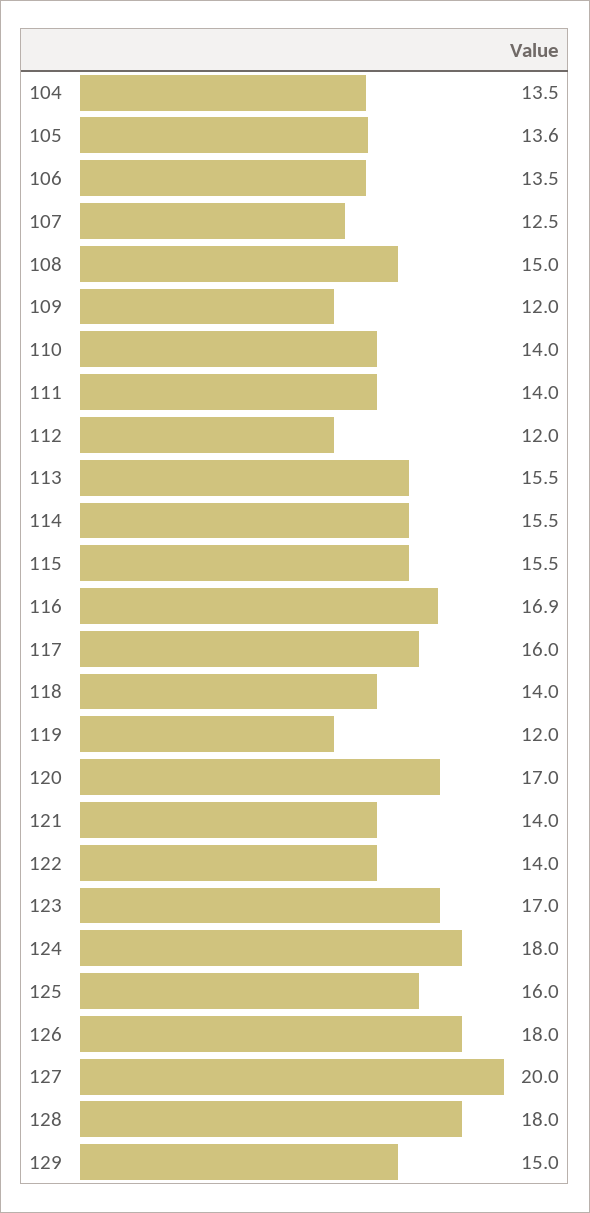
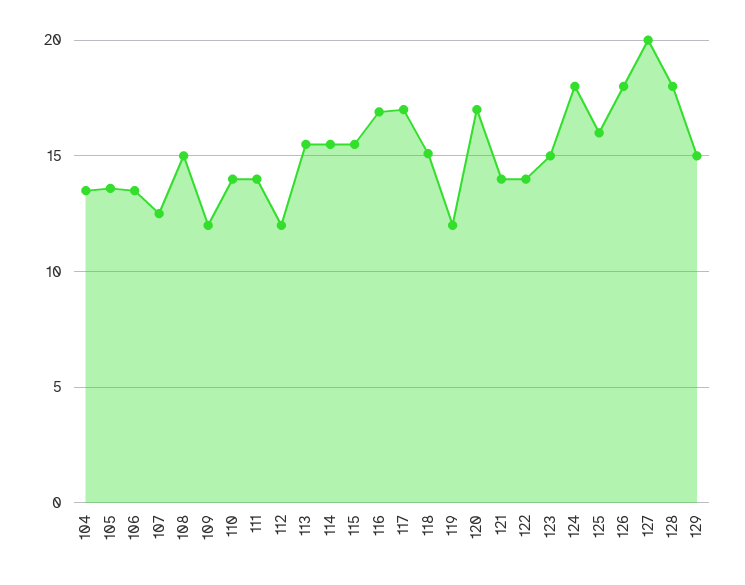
  {
    "104": 13.5,
    "105": 13.6,
    "106": 13.5,
    "107": 12.5,
    "108": 15,
    "109": 12,
    "110": 14,
    "111": 14,
    "112": 12,
    "113": 15.5,
    "114": 15.5,
    "115": 15.5,
    "116": 16.9,
-   "117": 16,
+   "117": 17,
-   "118": 14,
+   "118": 15,
    "119": 12,
    "120": 17,
    "121": 14,
    "122": 14,
-   "123": 17,
+   "123": 15,
    "124": 18,
    "125": 16,
    "126": 18,
    "127": 20,
    "128": 18,
    "129": 15
  }

